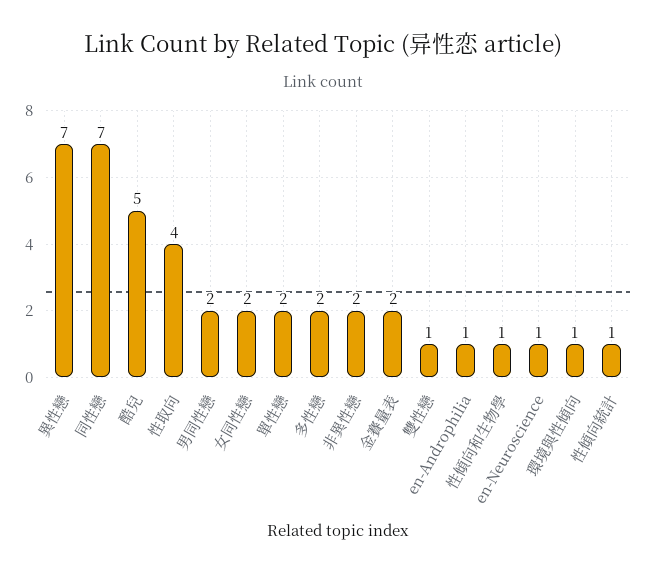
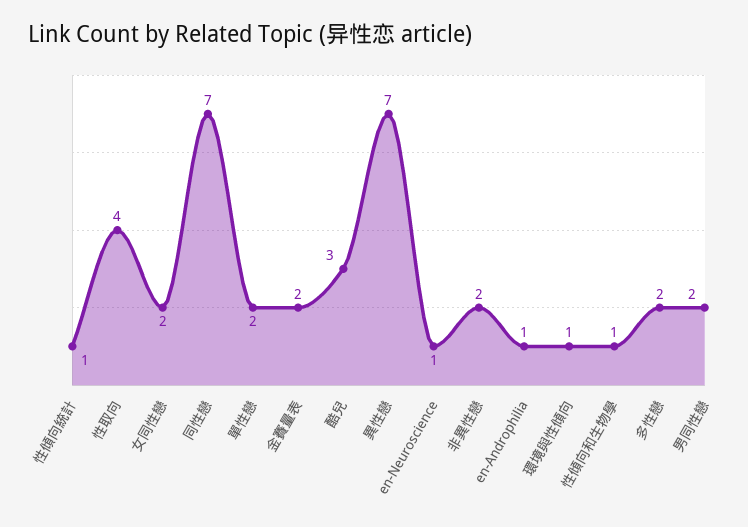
  {
    "異性戀": 7,
    "同性戀": 7,
-   "酷兒": 5,
+   "酷兒": 3,
    "性取向": 4,
    "男同性戀": 2,
    "女同性戀": 2,
    "單性戀": 2,
    "多性戀": 2,
    "非異性戀": 2,
    "金賽量表": 2,
-   "雙性戀": 1,
    "en-Androphilia": 1,
    "性傾向和生物學": 1,
    "en-Neuroscience": 1,
    "環境與性傾向": 1,
    "性傾向統計": 1
  }

